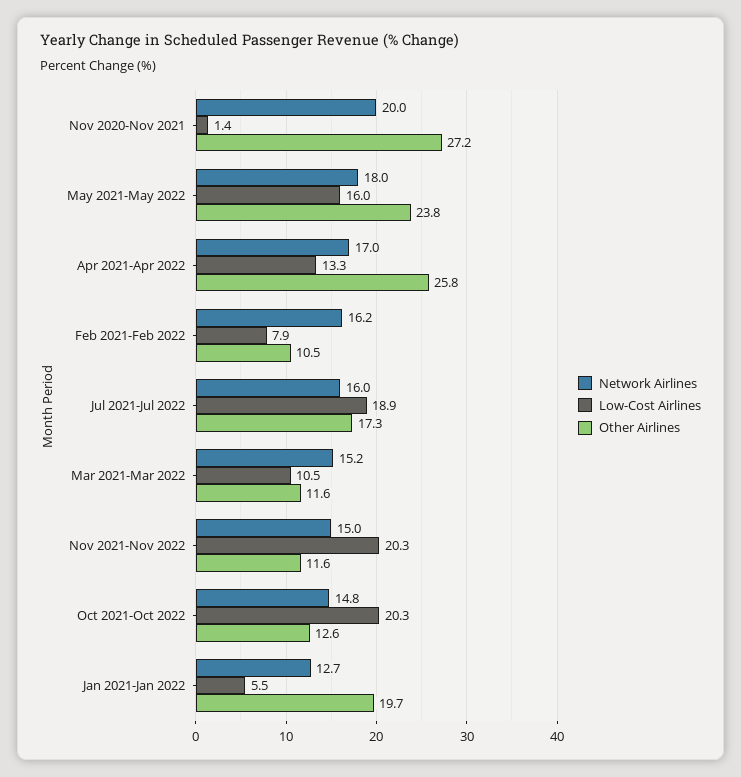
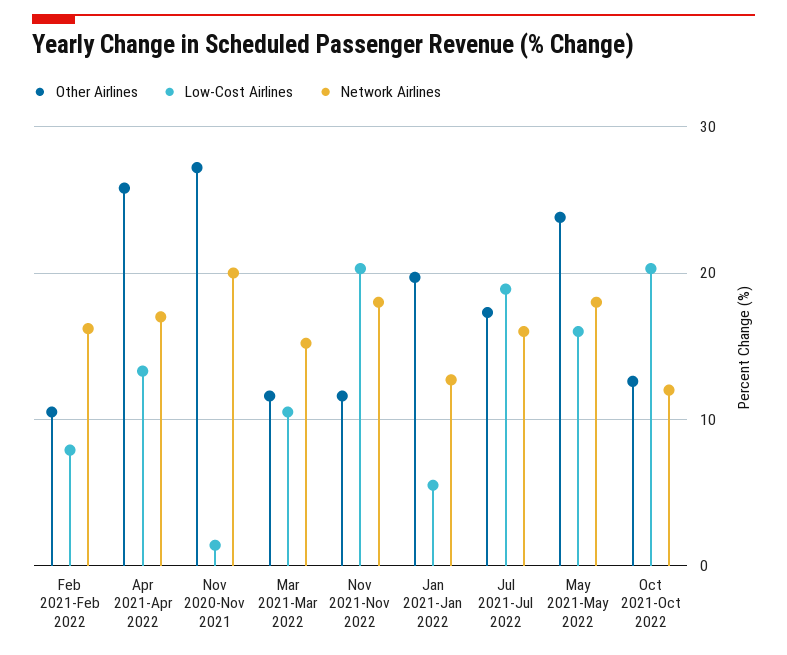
  {
    "Network Airlines": {
      "Nov 2020-Nov 2021": 20,
      "May 2021-May 2022": 18,
      "Apr 2021-Apr 2022": 17,
      "Feb 2021-Feb 2022": 16.2,
      "Jul 2021-Jul 2022": 16,
      "Mar 2021-Mar 2022": 15.2,
-     "Nov 2021-Nov 2022": 15,
+     "Nov 2021-Nov 2022": 18,
-     "Oct 2021-Oct 2022": 14.8,
+     "Oct 2021-Oct 2022": 12,
      "Jan 2021-Jan 2022": 12.7
    },
    "Low-Cost Airlines": {
      "Nov 2020-Nov 2021": 1.4,
      "May 2021-May 2022": 16,
      "Apr 2021-Apr 2022": 13.3,
      "Feb 2021-Feb 2022": 7.9,
      "Jul 2021-Jul 2022": 18.9,
      "Mar 2021-Mar 2022": 10.5,
      "Nov 2021-Nov 2022": 20.3,
      "Oct 2021-Oct 2022": 20.3,
      "Jan 2021-Jan 2022": 5.5
    },
    "Other Airlines": {
      "Nov 2020-Nov 2021": 27.2,
      "May 2021-May 2022": 23.8,
      "Apr 2021-Apr 2022": 25.8,
      "Feb 2021-Feb 2022": 10.5,
      "Jul 2021-Jul 2022": 17.3,
      "Mar 2021-Mar 2022": 11.6,
      "Nov 2021-Nov 2022": 11.6,
      "Oct 2021-Oct 2022": 12.6,
      "Jan 2021-Jan 2022": 19.7
    }
  }

